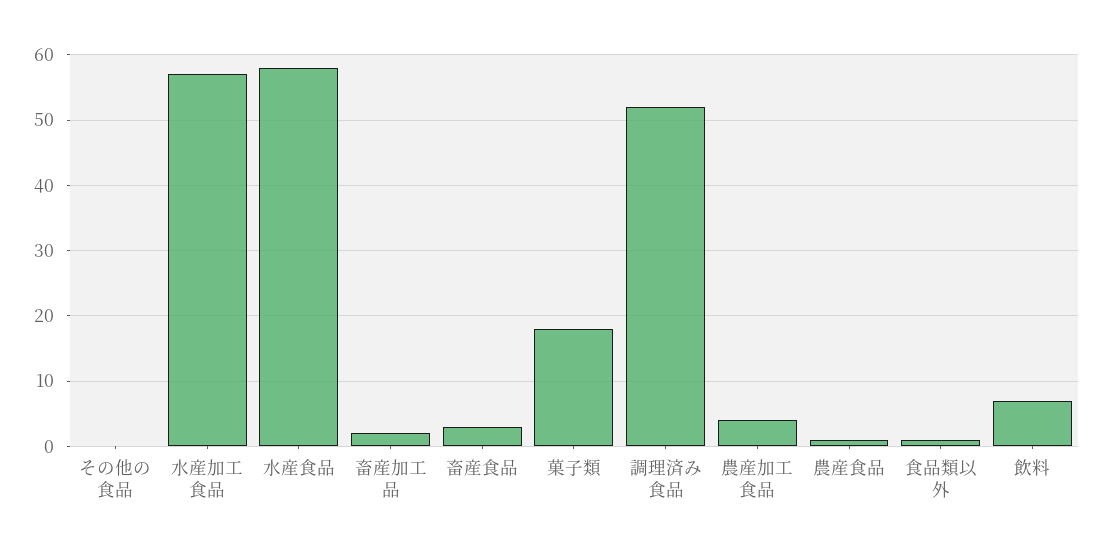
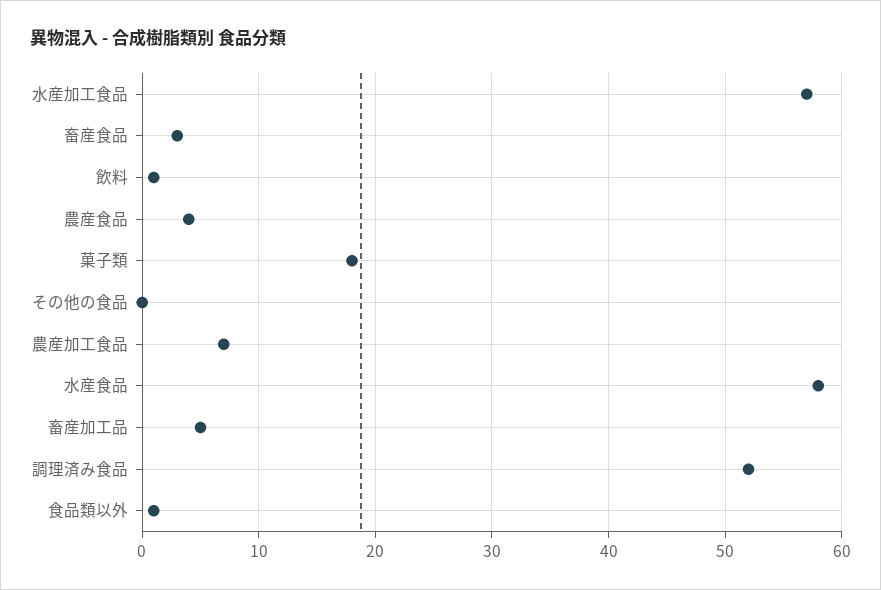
  {
    "その他の食品": 0,
    "水産加工食品": 57,
    "水産食品": 58,
-   "畜産加工品": 2,
+   "畜産加工品": 5,
    "畜産食品": 3,
    "菓子類": 18,
    "調理済み食品": 52,
-   "農産加工食品": 4,
+   "農産加工食品": 7,
-   "農産食品": 1,
+   "農産食品": 4,
    "食品類以外": 1,
-   "飲料": 7
+   "飲料": 1
  }

